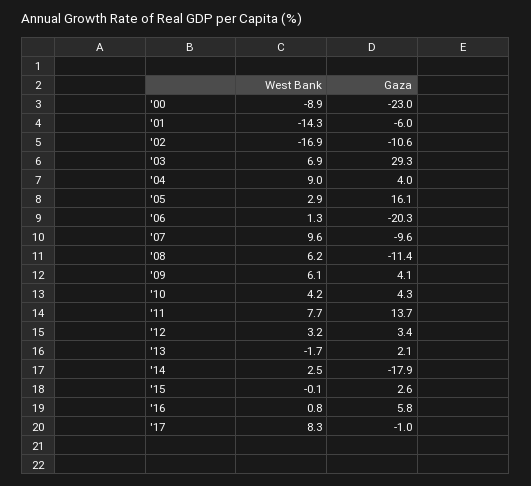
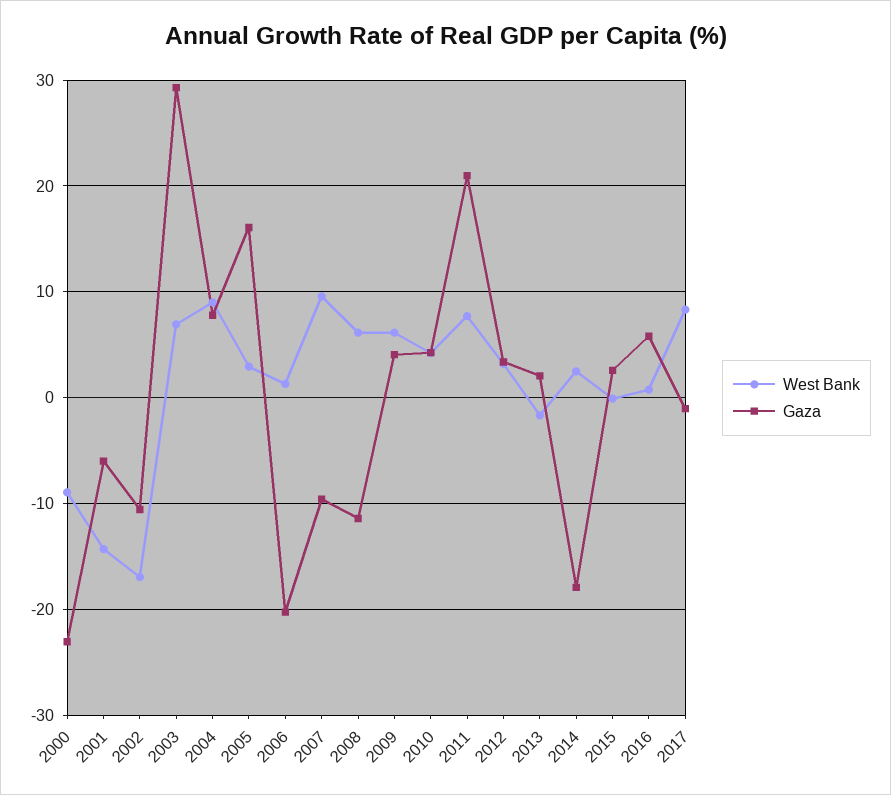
  {
    "West Bank": {
      "'00": -8.9,
      "'01": -14.3,
      "'02": -16.9,
      "'03": 6.9,
      "'04": 9,
      "'05": 2.9,
      "'06": 1.3,
      "'07": 9.6,
      "'08": 6.2,
      "'09": 6.1,
      "'10": 4.2,
      "'11": 7.7,
      "'12": 3.2,
      "'13": -1.7,
      "'14": 2.5,
      "'15": -0.1,
      "'16": 0.8,
      "'17": 8.3
    },
    "Gaza": {
      "'00": -23,
      "'01": -6,
      "'02": -10.6,
      "'03": 29.3,
-     "'04": 4,
+     "'04": 8,
      "'05": 16.1,
      "'06": -20.3,
      "'07": -9.6,
      "'08": -11.4,
      "'09": 4.1,
      "'10": 4.3,
-     "'11": 13.7,
+     "'11": 21,
      "'12": 3.4,
      "'13": 2.1,
      "'14": -17.9,
      "'15": 2.6,
      "'16": 5.8,
      "'17": -1
    }
  }

